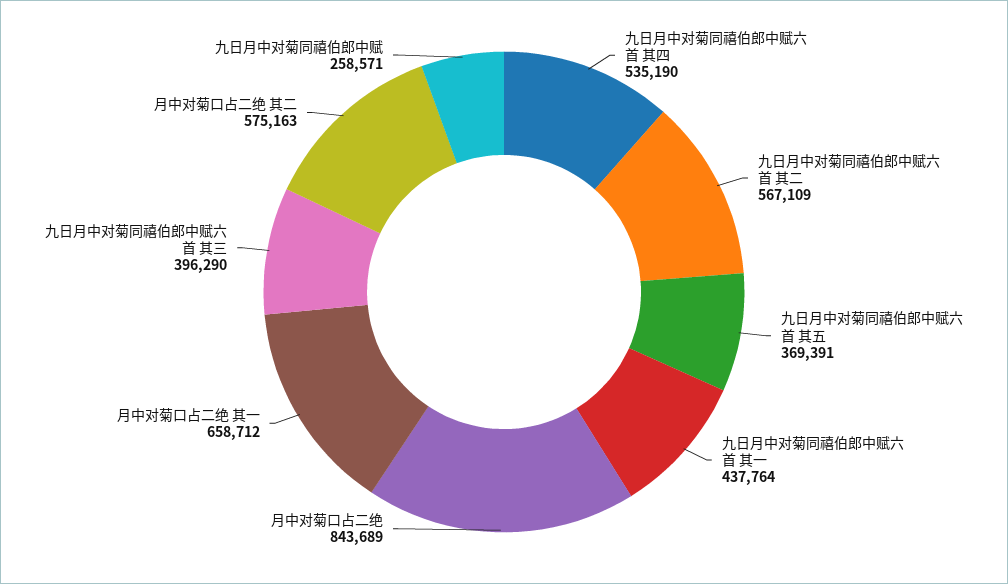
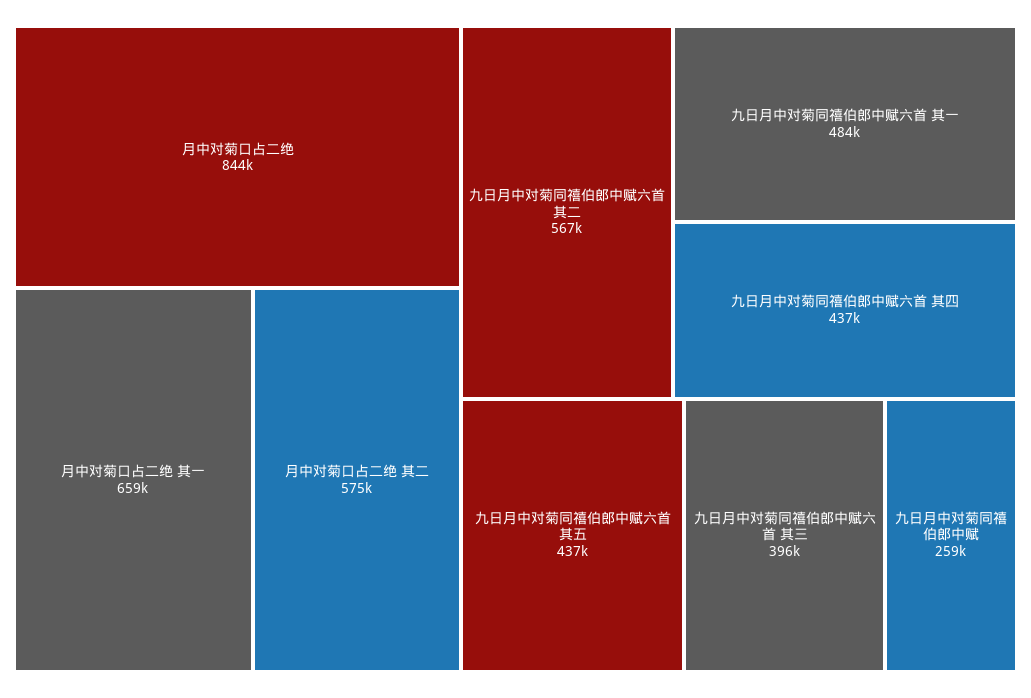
  {
-   "九日月中对菊同禧伯郎中赋六首 其四": 535190,
+   "九日月中对菊同禧伯郎中赋六首 其四": 437000,
    "九日月中对菊同禧伯郎中赋六首 其二": 567109,
-   "九日月中对菊同禧伯郎中赋六首 其五": 369391,
+   "九日月中对菊同禧伯郎中赋六首 其五": 437000,
-   "九日月中对菊同禧伯郎中赋六首 其一": 437764,
+   "九日月中对菊同禧伯郎中赋六首 其一": 484000,
    "月中对菊口占二绝": 843689,
    "月中对菊口占二绝 其一": 658712,
    "九日月中对菊同禧伯郎中赋六首 其三": 396290,
    "月中对菊口占二绝 其二": 575163,
    "九日月中对菊同禧伯郎中赋": 258571
  }

